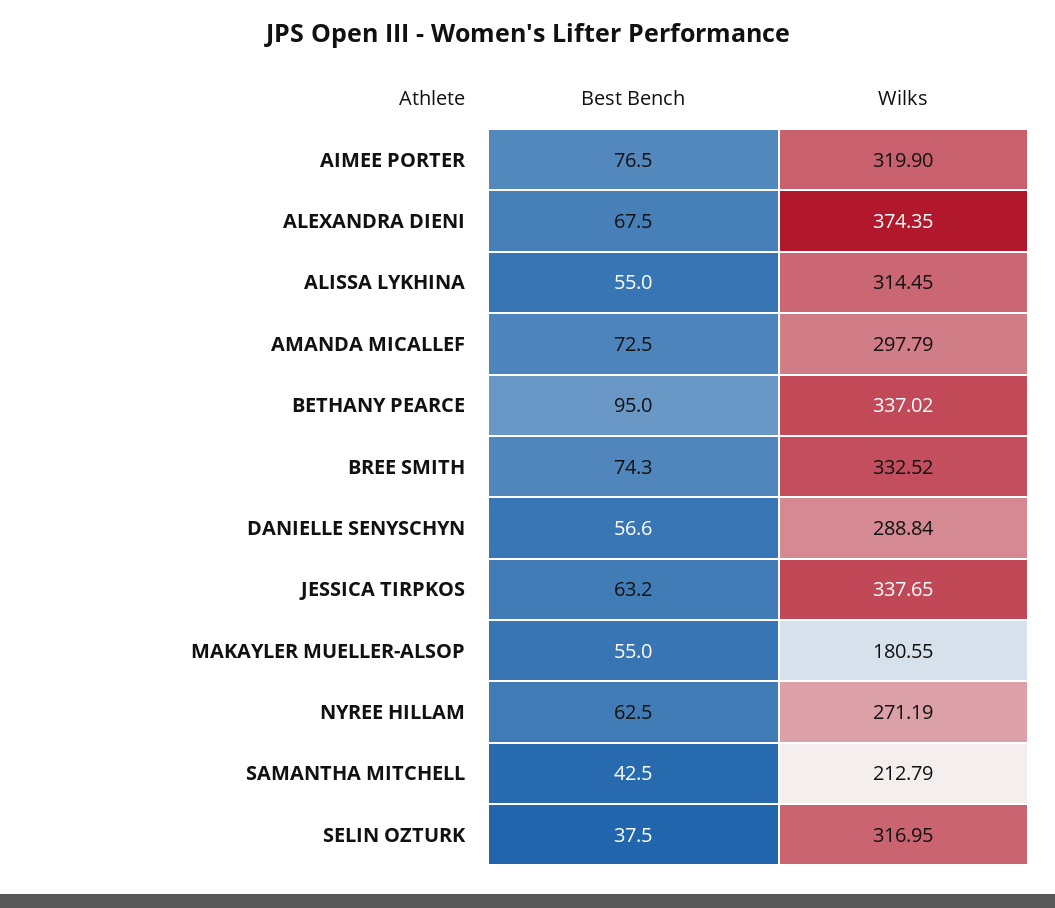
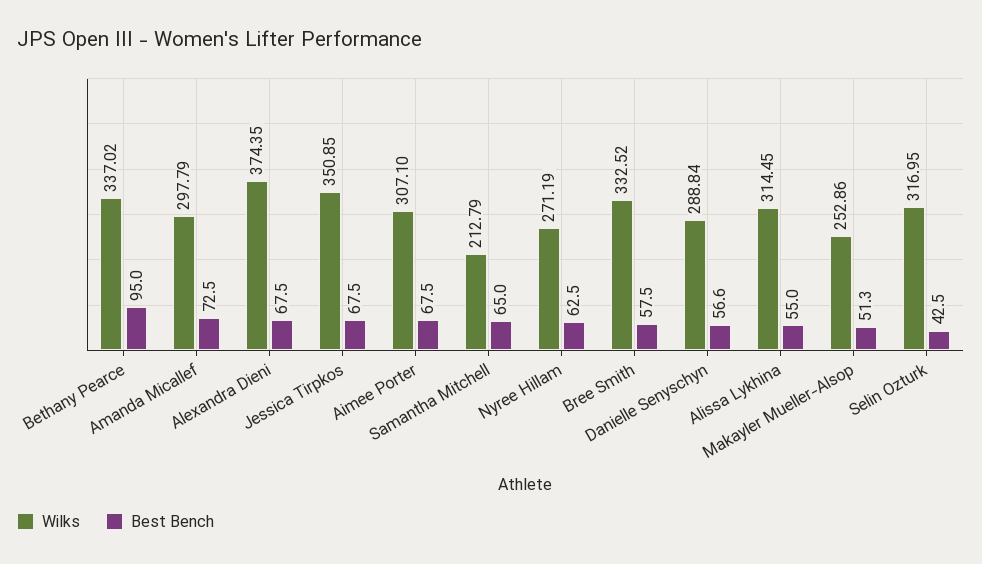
  {
    "Best Bench": {
-     "AIMEE PORTER": 76.5,
+     "AIMEE PORTER": 67.5,
      "ALEXANDRA DIENI": 67.5,
      "ALISSA LYKHINA": 55,
      "AMANDA MICALLEF": 72.5,
      "BETHANY PEARCE": 95,
-     "BREE SMITH": 74.3,
+     "BREE SMITH": 57.5,
      "DANIELLE SENYSCHYN": 56.6,
-     "JESSICA TIRPKOS": 63.2,
+     "JESSICA TIRPKOS": 67.5,
-     "MAKAYLER MUELLER-ALSOP": 55,
+     "MAKAYLER MUELLER-ALSOP": 51.3,
      "NYREE HILLAM": 62.5,
-     "SAMANTHA MITCHELL": 42.5,
+     "SAMANTHA MITCHELL": 65,
-     "SELIN OZTURK": 37.5
+     "SELIN OZTURK": 42.5
    },
    "Wilks": {
-     "AIMEE PORTER": 319.9,
+     "AIMEE PORTER": 307.1,
      "ALEXANDRA DIENI": 374.35,
      "ALISSA LYKHINA": 314.45,
      "AMANDA MICALLEF": 297.79,
      "BETHANY PEARCE": 337.02,
      "BREE SMITH": 332.52,
      "DANIELLE SENYSCHYN": 288.84,
-     "JESSICA TIRPKOS": 337.65,
+     "JESSICA TIRPKOS": 350.85,
-     "MAKAYLER MUELLER-ALSOP": 180.55,
+     "MAKAYLER MUELLER-ALSOP": 252.86,
      "NYREE HILLAM": 271.19,
      "SAMANTHA MITCHELL": 212.79,
      "SELIN OZTURK": 316.95
    }
  }

